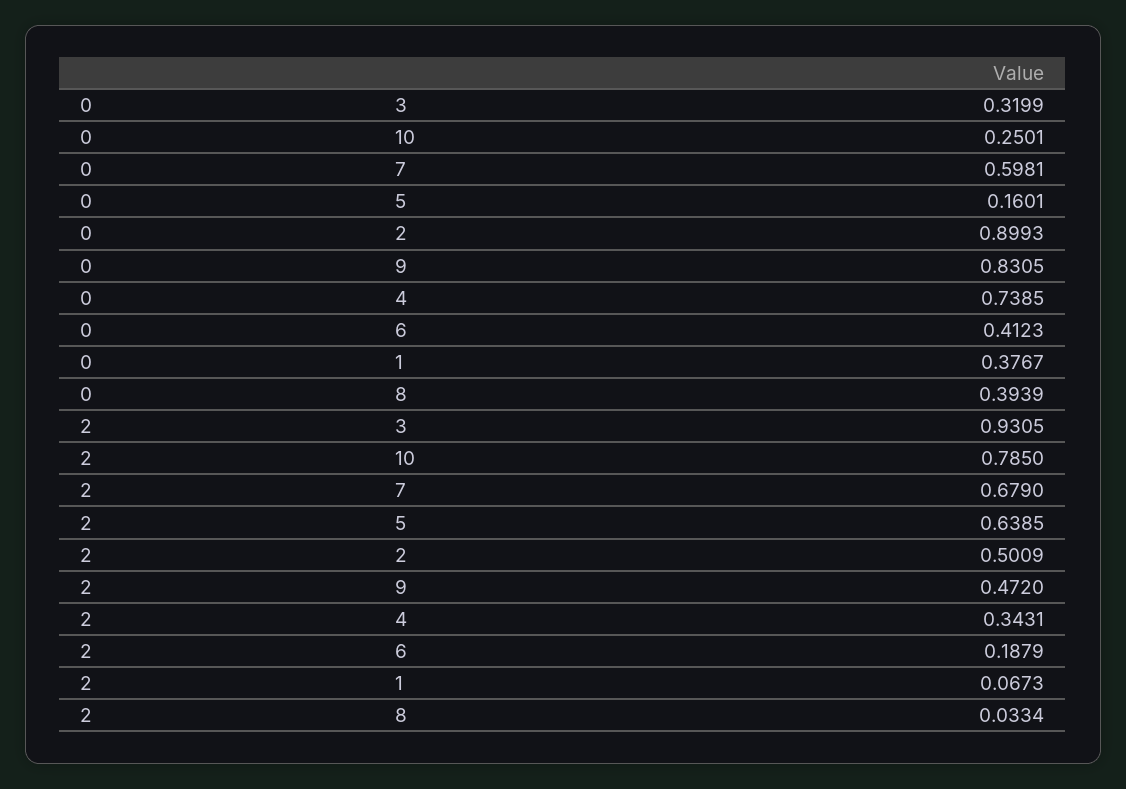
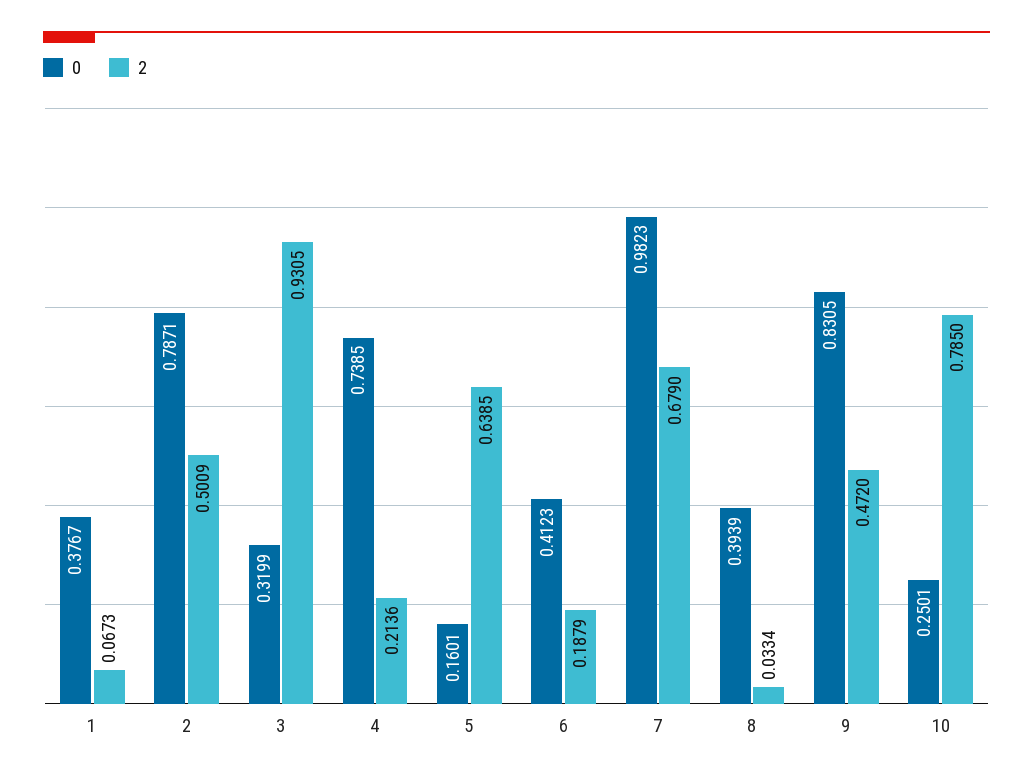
  {
    "0": {
      "3": 0.3199,
      "10": 0.2501,
-     "7": 0.5981,
+     "7": 0.9823,
      "5": 0.1601,
-     "2": 0.8993,
+     "2": 0.7871,
      "9": 0.8305,
      "4": 0.7385,
      "6": 0.4123,
      "1": 0.3767,
      "8": 0.3939
    },
    "2": {
      "3": 0.9305,
      "10": 0.785,
      "7": 0.679,
      "5": 0.6385,
      "2": 0.5009,
      "9": 0.472,
-     "4": 0.3431,
+     "4": 0.2136,
      "6": 0.1879,
      "1": 0.0673,
      "8": 0.0334
    }
  }

